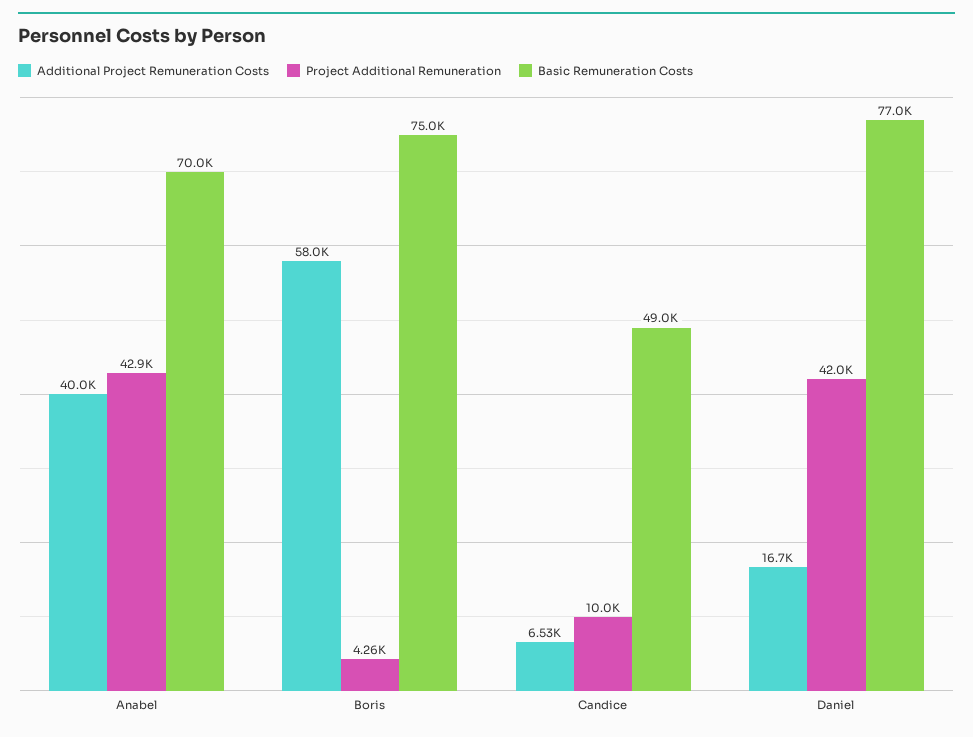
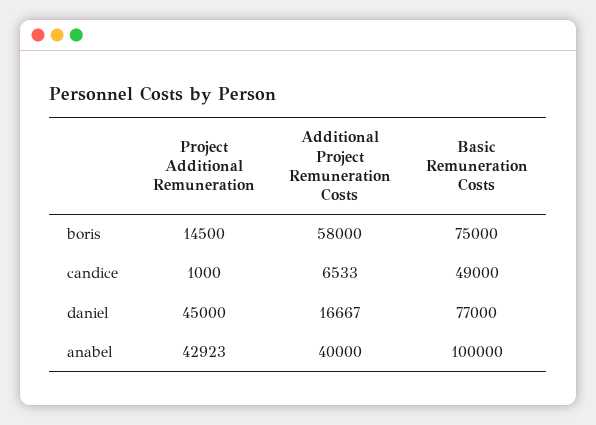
  {
    "Additional Project Remuneration Costs": {
      "Anabel": 40000,
      "Boris": 58000,
      "Candice": 6533,
      "Daniel": 16667
    },
    "Project Additional Remuneration": {
      "Anabel": 42923,
-     "Boris": 4260,
+     "Boris": 14500,
-     "Candice": 10000,
+     "Candice": 1000,
-     "Daniel": 42000
+     "Daniel": 45000
    },
    "Basic Remuneration Costs": {
-     "Anabel": 70000,
+     "Anabel": 100000,
      "Boris": 75000,
      "Candice": 49000,
      "Daniel": 77000
    }
  }

